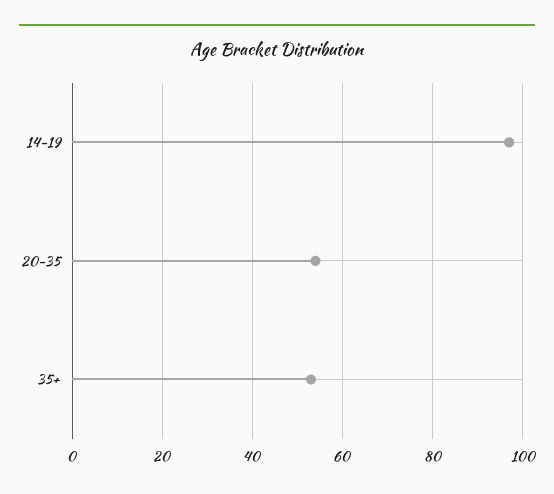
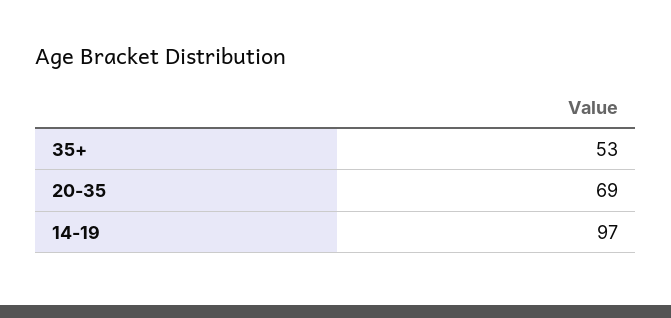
  {
    "14-19": 97,
-   "20-35": 55,
+   "20-35": 69,
    "35+": 53
  }

